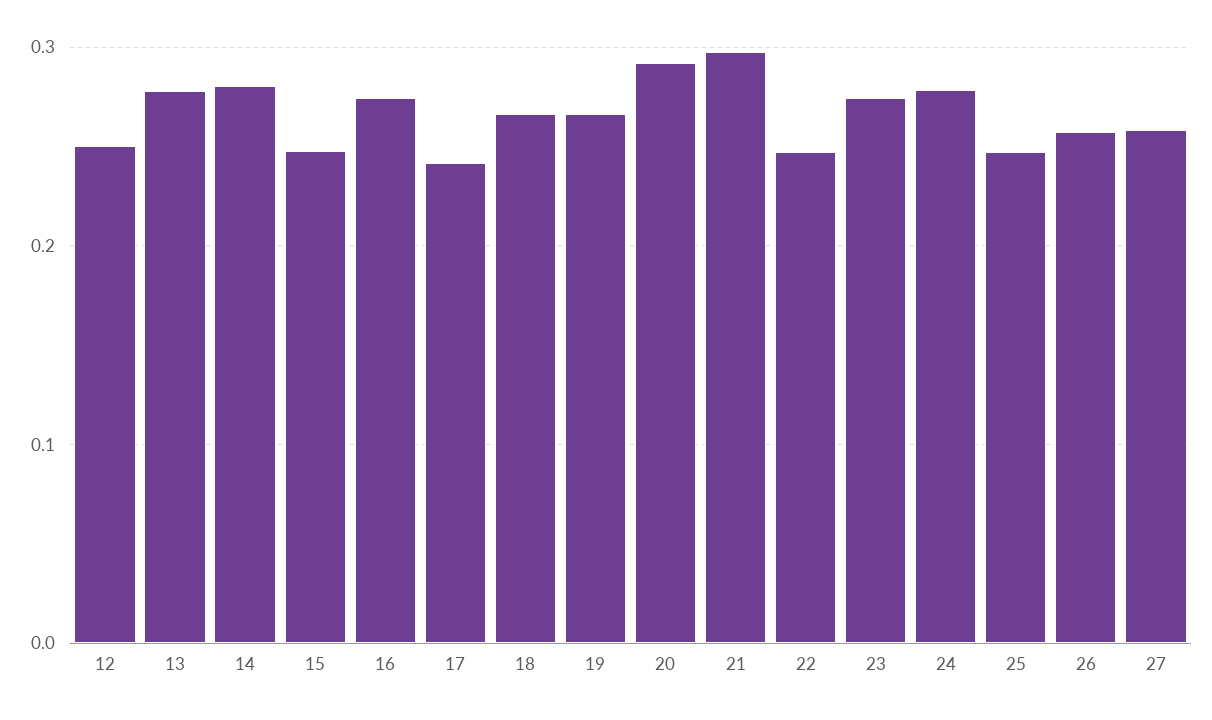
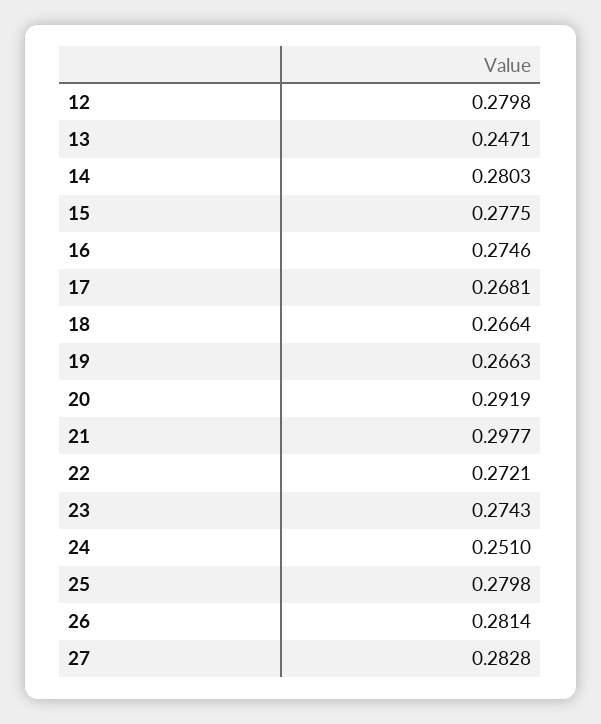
  {
-   "12": 0.25,
+   "12": 0.2798,
-   "13": 0.28,
+   "13": 0.2471,
    "14": 0.2803,
-   "15": 0.25,
+   "15": 0.2775,
    "16": 0.2746,
-   "17": 0.24,
+   "17": 0.2681,
    "18": 0.2664,
    "19": 0.2663,
    "20": 0.2919,
    "21": 0.2977,
-   "22": 0.25,
+   "22": 0.2721,
    "23": 0.2743,
-   "24": 0.28,
+   "24": 0.251,
-   "25": 0.25,
+   "25": 0.2798,
-   "26": 0.26,
+   "26": 0.2814,
-   "27": 0.26
+   "27": 0.2828
  }

